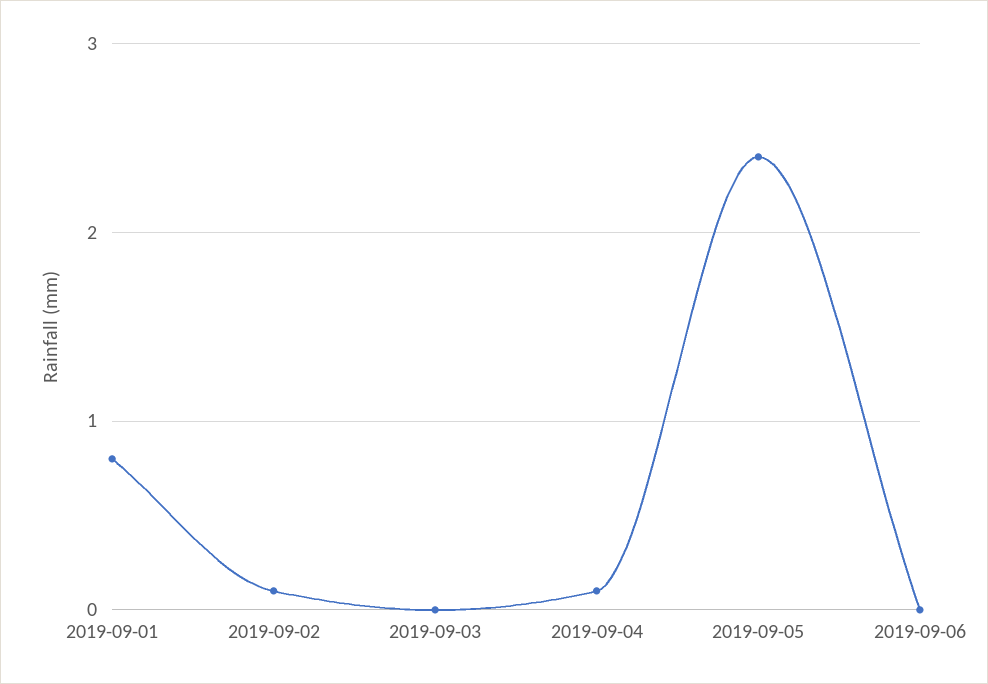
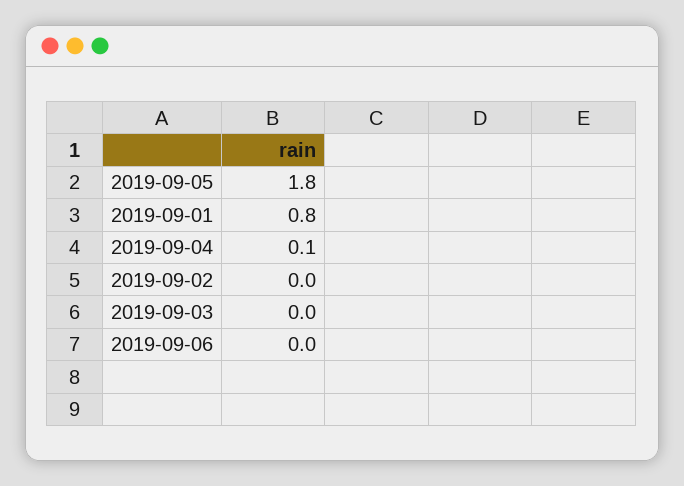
  {
    "2019-09-01": 0.8,
-   "2019-09-02": 0.1,
+   "2019-09-02": 0,
    "2019-09-03": 0,
    "2019-09-04": 0.1,
-   "2019-09-05": 2.4,
+   "2019-09-05": 1.8,
    "2019-09-06": 0
  }

